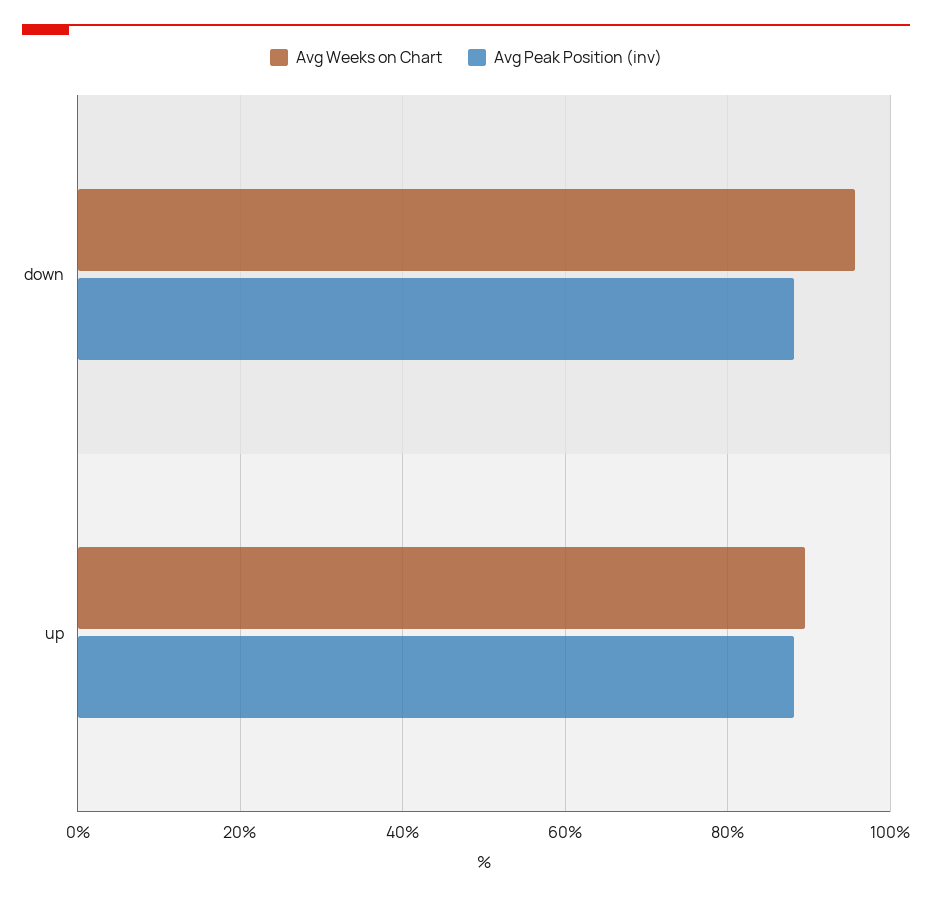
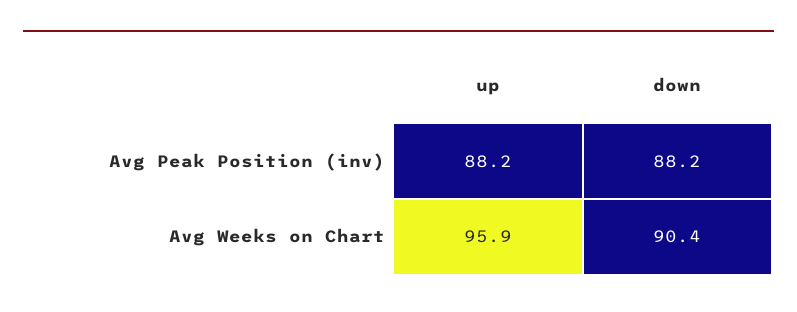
  {
    "Avg Weeks on Chart": {
-     "down": 96,
+     "down": 90.4,
-     "up": 90
+     "up": 95.9
    },
    "Avg Peak Position (inv)": {
      "down": 88.2,
      "up": 88.2
    }
  }

